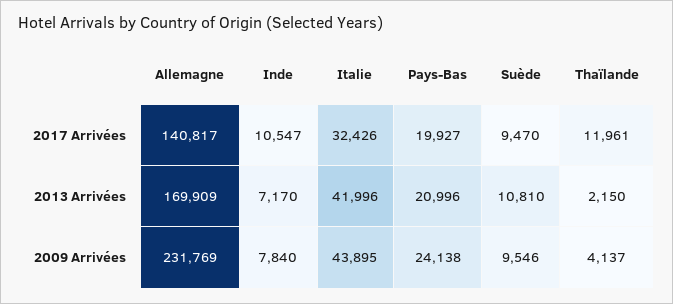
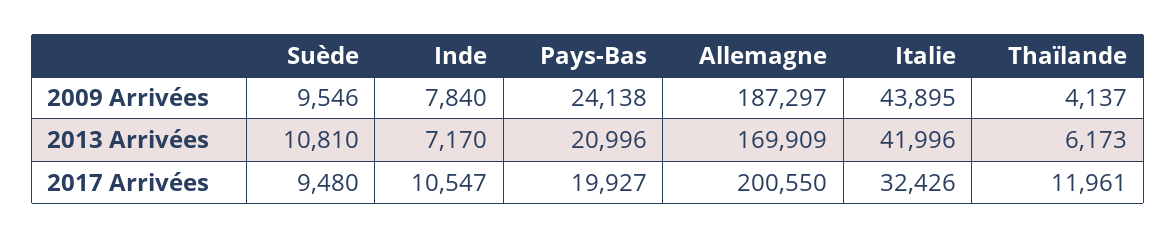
  {
    "Allemagne": {
-     "2017 Arrivées": 140817,
+     "2017 Arrivées": 200550,
      "2013 Arrivées": 169909,
-     "2009 Arrivées": 231769
+     "2009 Arrivées": 187297
    },
    "Inde": {
      "2017 Arrivées": 10547,
      "2013 Arrivées": 7170,
      "2009 Arrivées": 7840
    },
    "Italie": {
      "2017 Arrivées": 32426,
      "2013 Arrivées": 41996,
      "2009 Arrivées": 43895
    },
    "Pays-Bas": {
      "2017 Arrivées": 19927,
      "2013 Arrivées": 20996,
      "2009 Arrivées": 24138
    },
    "Suède": {
-     "2017 Arrivées": 9470,
+     "2017 Arrivées": 9480,
      "2013 Arrivées": 10810,
      "2009 Arrivées": 9546
    },
    "Thaïlande": {
      "2017 Arrivées": 11961,
-     "2013 Arrivées": 2150,
+     "2013 Arrivées": 6173,
      "2009 Arrivées": 4137
    }
  }

